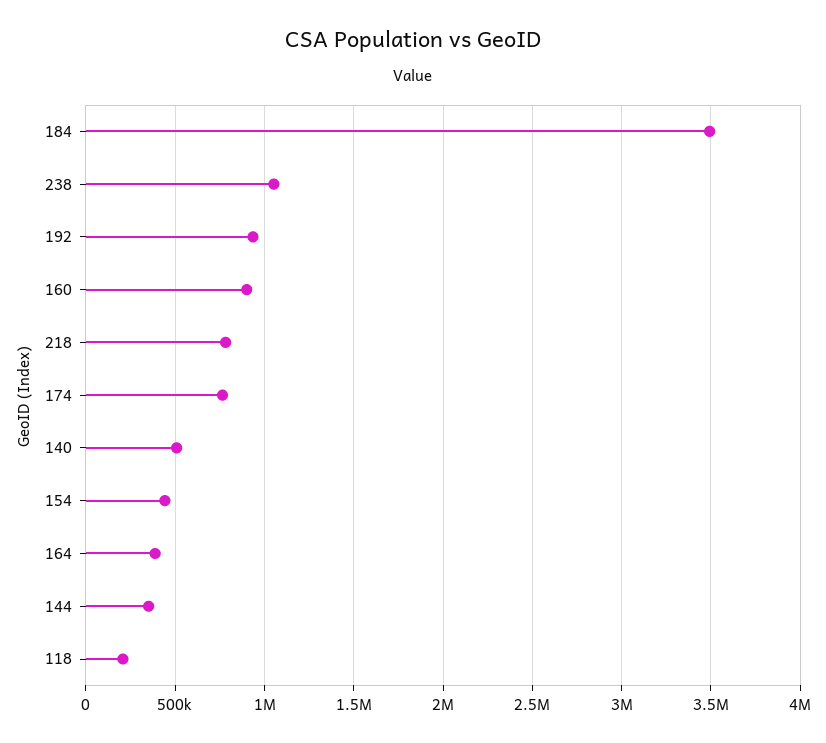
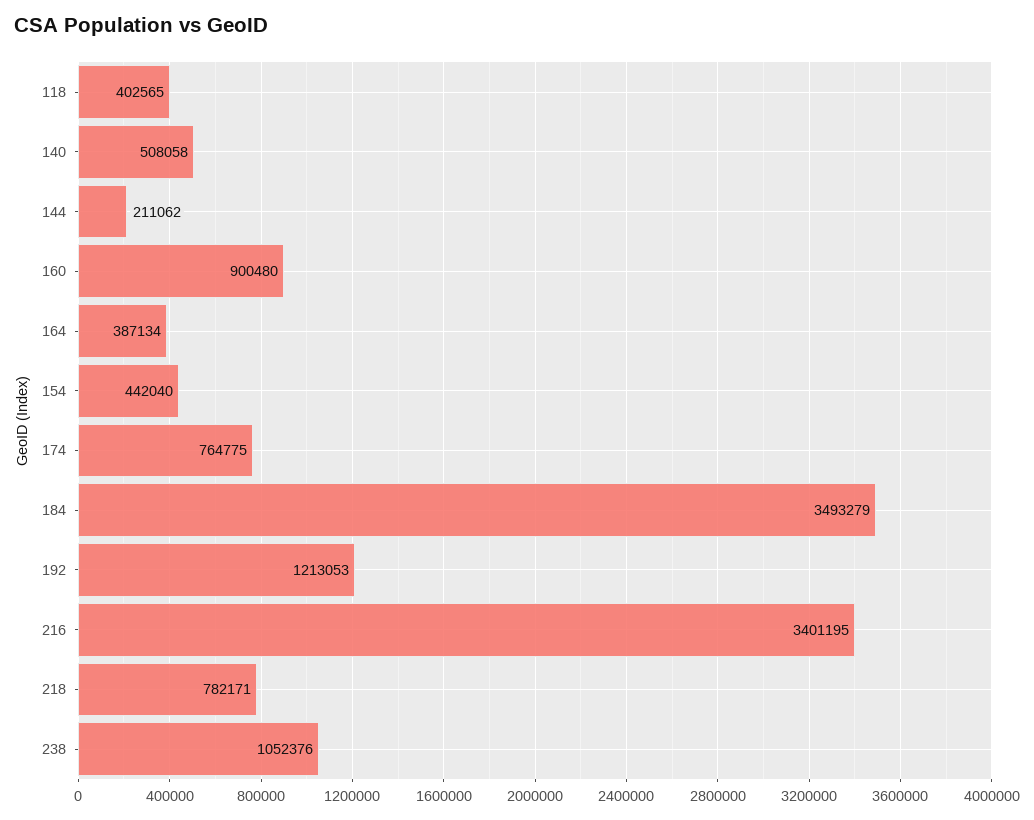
  {
    "184": 3493279,
    "238": 1052376,
-   "192": 950000,
+   "192": 1213053,
    "160": 900480,
    "218": 782171,
    "174": 764775,
    "140": 508058,
    "154": 442040,
    "164": 387134,
-   "144": 350000,
+   "144": 211062,
-   "118": 200000
+   "118": 402565,
+   "216": 3401195
  }

